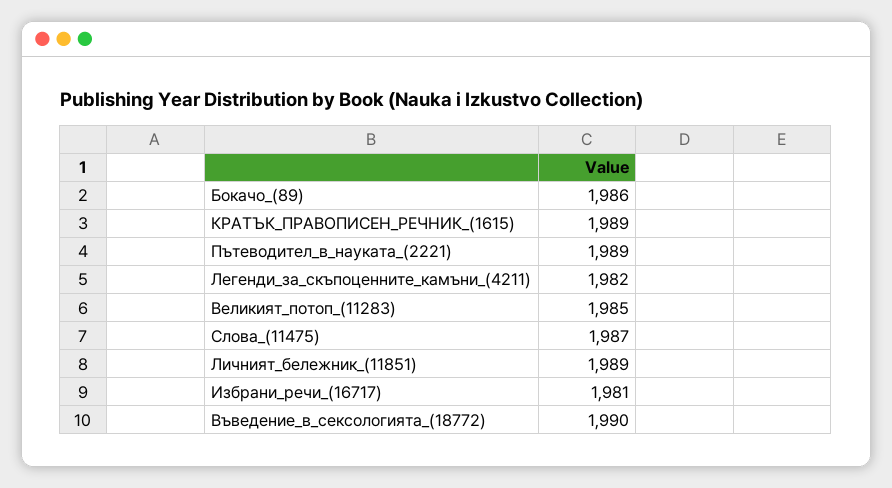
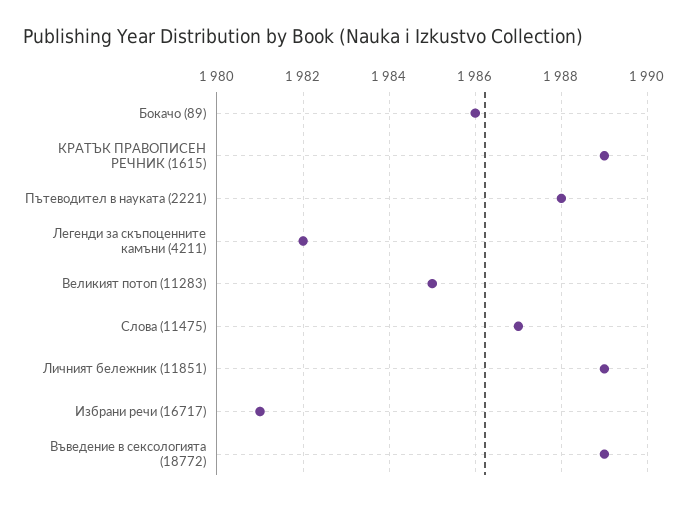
  {
    "Бокачо_(89)": 1986,
    "КРАТЪК_ПРАВОПИСЕН_РЕЧНИК_(1615)": 1989,
-   "Пътеводител_в_науката_(2221)": 1989,
+   "Пътеводител_в_науката_(2221)": 1988,
    "Легенди_за_скъпоценните_камъни_(4211)": 1982,
    "Великият_потоп_(11283)": 1985,
    "Слова_(11475)": 1987,
    "Личният_бележник_(11851)": 1989,
    "Избрани_речи_(16717)": 1981,
-   "Въведение_в_сексологията_(18772)": 1990
+   "Въведение_в_сексологията_(18772)": 1989
  }

